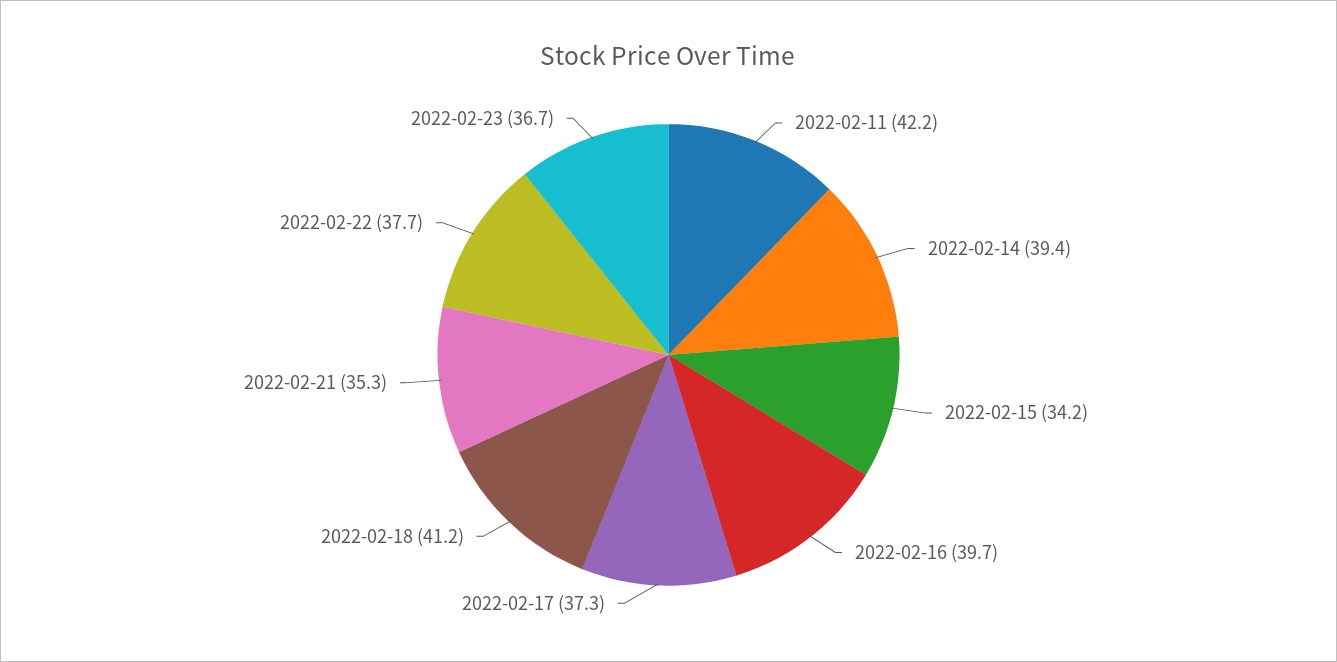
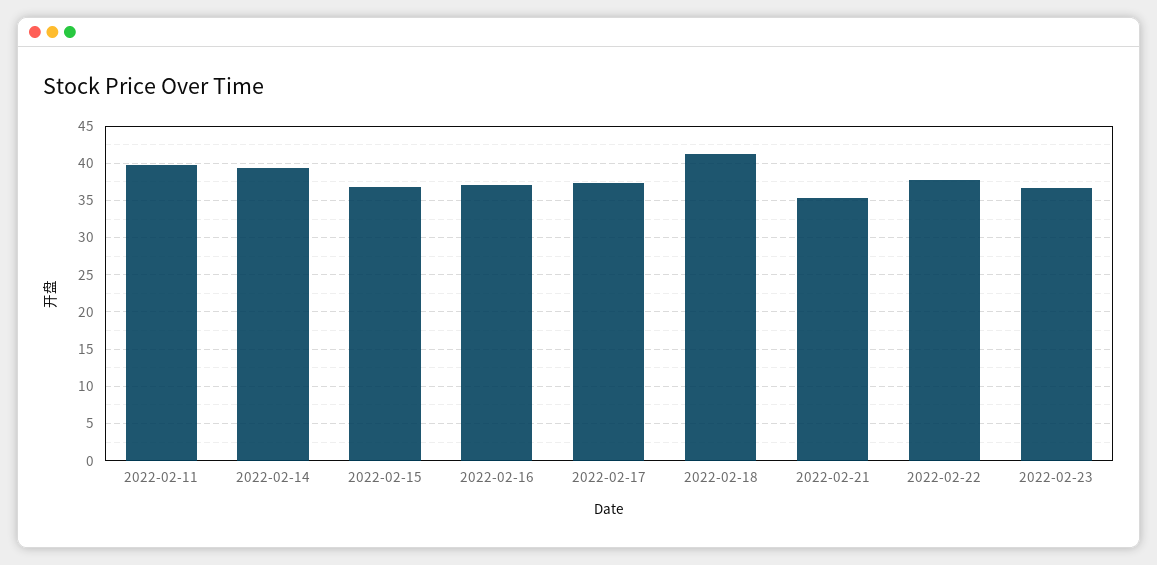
  {
-   "2022-02-11": 42.2,
+   "2022-02-11": 40,
    "2022-02-14": 39.4,
-   "2022-02-15": 34.2,
+   "2022-02-15": 37,
-   "2022-02-16": 39.7,
+   "2022-02-16": 37,
    "2022-02-17": 37.3,
    "2022-02-18": 41.2,
    "2022-02-21": 35.3,
    "2022-02-22": 37.7,
    "2022-02-23": 36.7
  }

